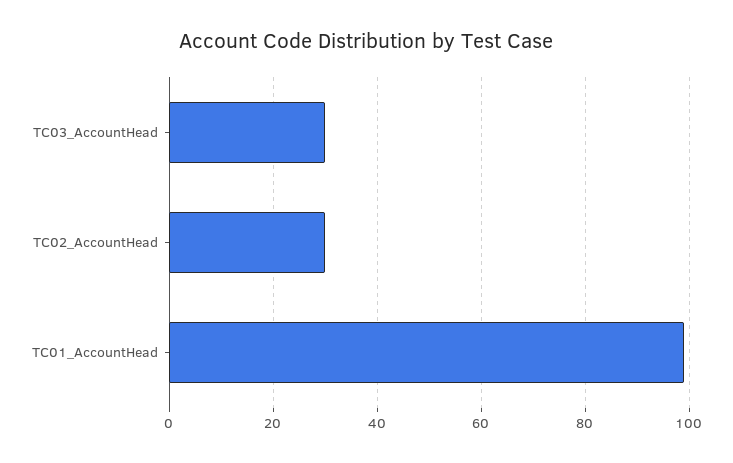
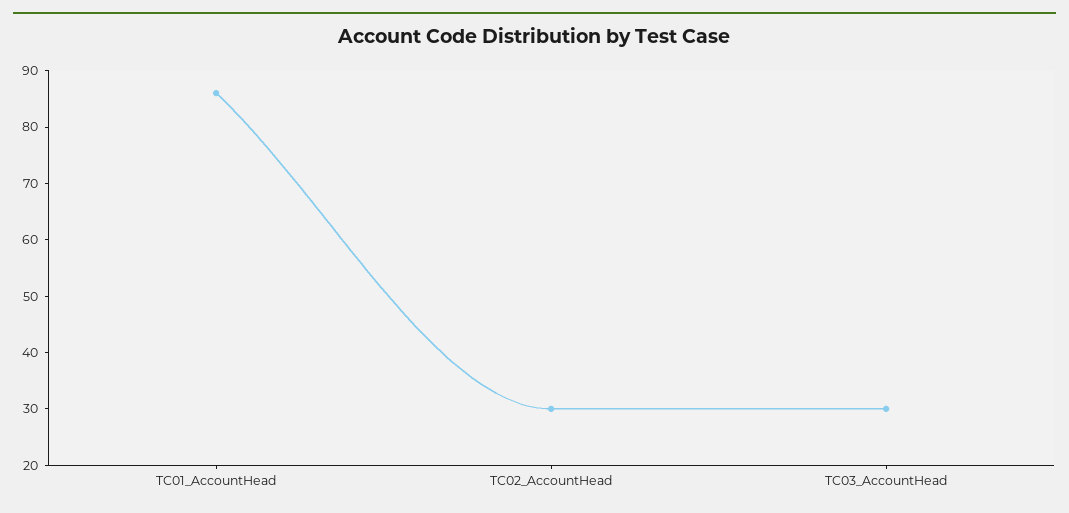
  {
    "TC03_AccountHead": 30,
    "TC02_AccountHead": 30,
-   "TC01_AccountHead": 100
+   "TC01_AccountHead": 85
  }

